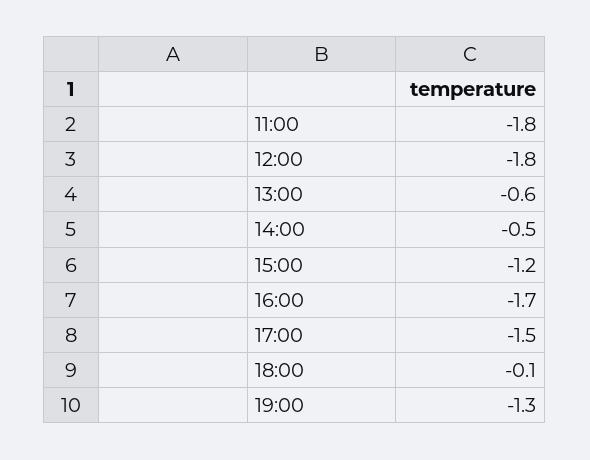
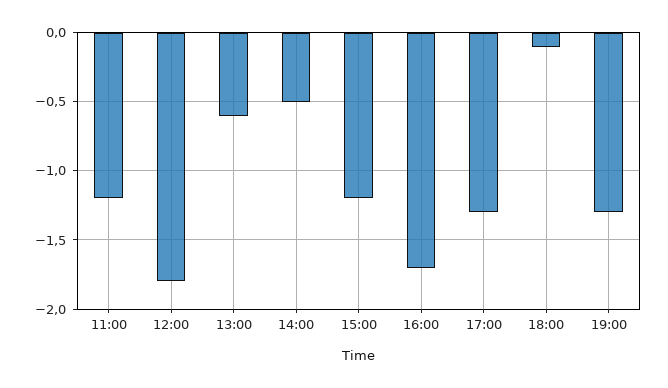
  {
-   "11:00": -1.8,
+   "11:00": -1.2,
    "12:00": -1.8,
    "13:00": -0.6,
    "14:00": -0.5,
    "15:00": -1.2,
    "16:00": -1.7,
-   "17:00": -1.5,
+   "17:00": -1.3,
    "18:00": -0.1,
    "19:00": -1.3
  }

